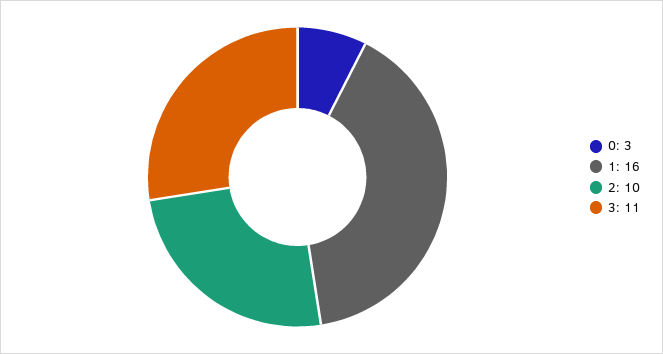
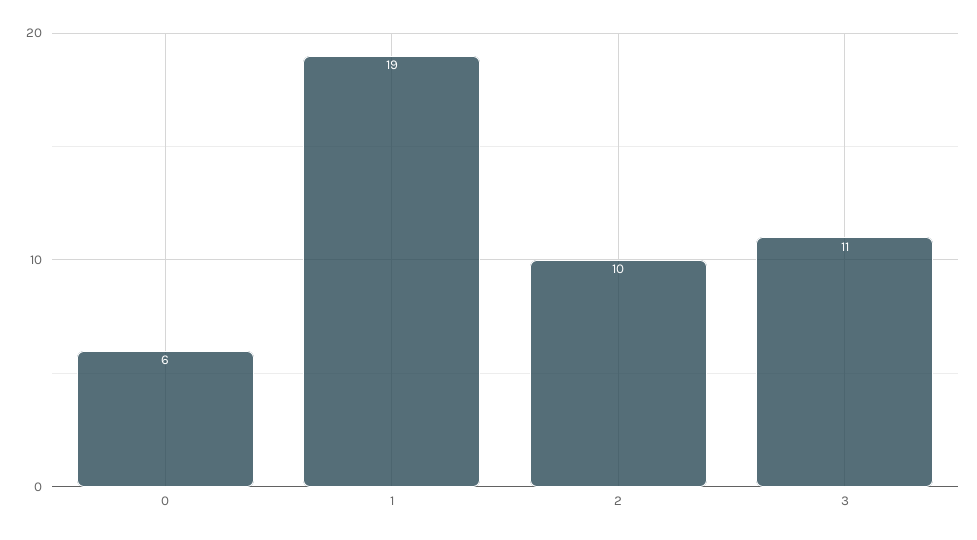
  {
-   "0": 3,
+   "0": 6,
-   "1": 16,
+   "1": 19,
    "2": 10,
    "3": 11
  }

